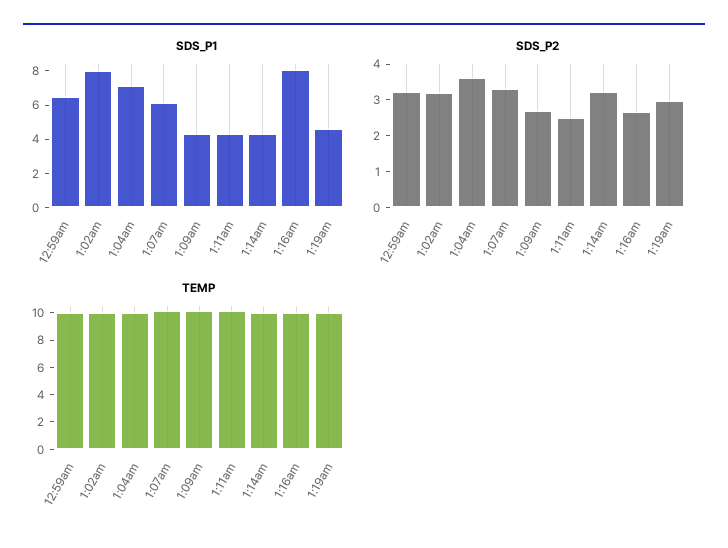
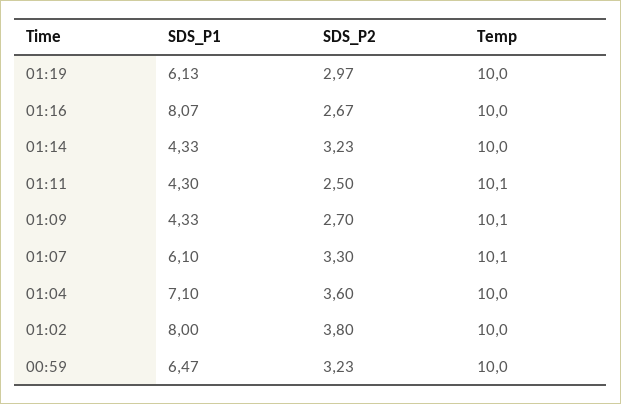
  {
    "SDS_P1": {
      "12:59am": 6.47,
      "1:02am": 8,
      "1:04am": 7.1,
      "1:07am": 6.1,
      "1:09am": 4.33,
      "1:11am": 4.3,
      "1:14am": 4.33,
      "1:16am": 8.07,
-     "1:19am": 4.5
+     "1:19am": 6.13
    },
    "SDS_P2": {
      "12:59am": 3.23,
-     "1:02am": 3.25,
+     "1:02am": 3.8,
      "1:04am": 3.6,
      "1:07am": 3.3,
      "1:09am": 2.7,
      "1:11am": 2.5,
      "1:14am": 3.23,
      "1:16am": 2.67,
      "1:19am": 2.97
    },
    "TEMP": {
      "12:59am": 10,
      "1:02am": 10,
      "1:04am": 10,
      "1:07am": 10.1,
      "1:09am": 10.1,
      "1:11am": 10.1,
      "1:14am": 10,
      "1:16am": 10,
      "1:19am": 10
    }
  }

